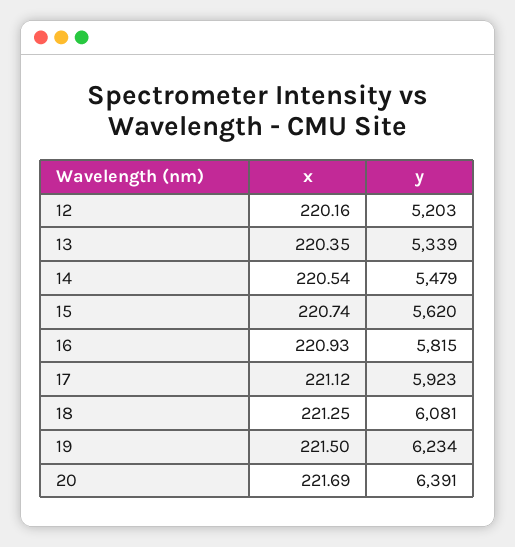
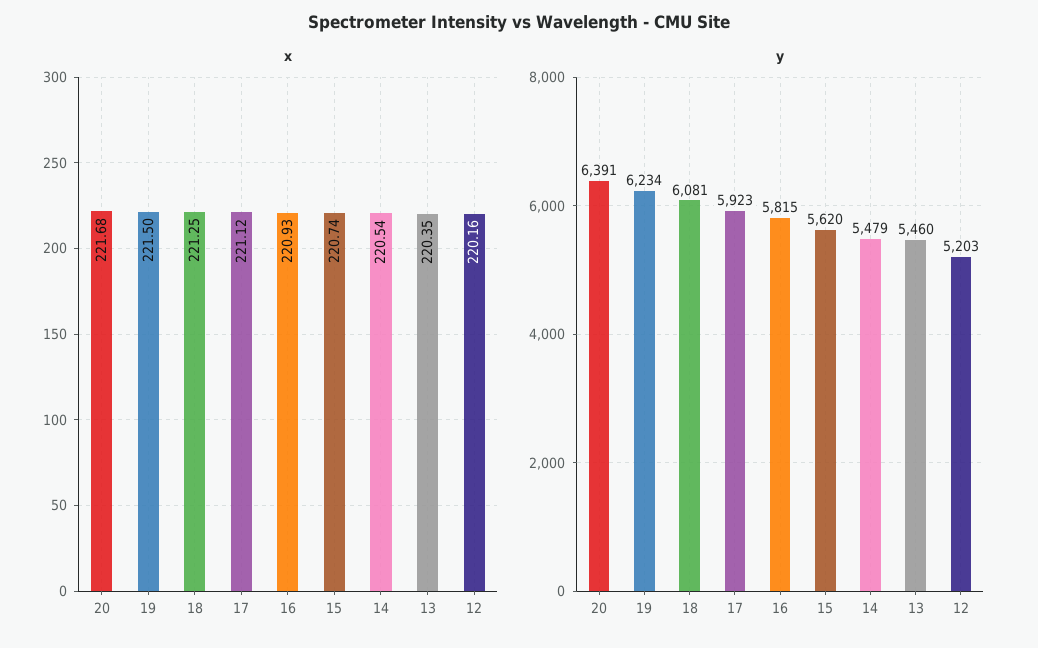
  {
    "x": {
      "12": 220.16,
      "13": 220.35,
      "14": 220.54,
      "15": 220.74,
      "16": 220.93,
      "17": 221.12,
      "18": 221.25,
      "19": 221.5,
-     "20": 221.69
+     "20": 221.68
    },
    "y": {
      "12": 5203,
-     "13": 5339,
+     "13": 5460,
      "14": 5479,
      "15": 5620,
      "16": 5815,
      "17": 5923,
      "18": 6081,
      "19": 6234,
      "20": 6391
    }
  }

